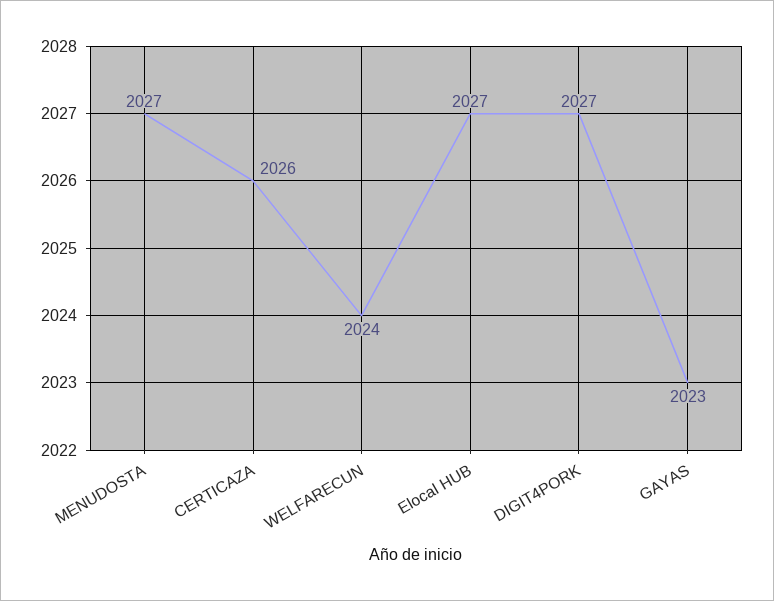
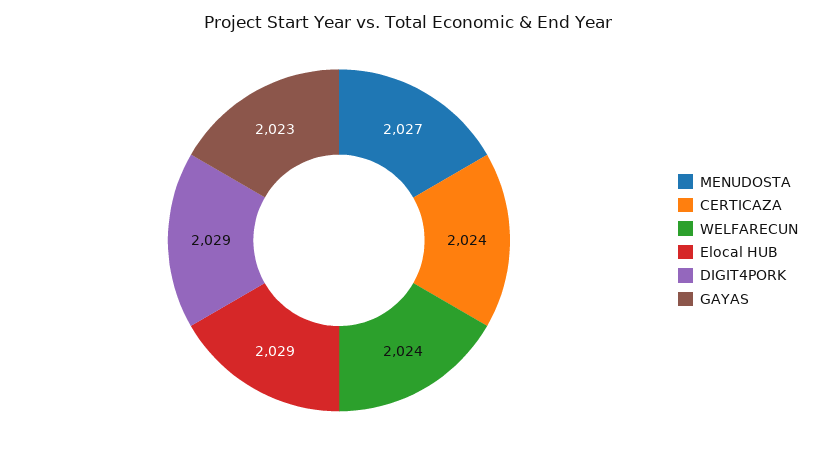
  {
    "MENUDOSTA": 2027,
-   "CERTICAZA": 2026,
+   "CERTICAZA": 2024,
    "WELFARECUN": 2024,
-   "Elocal HUB": 2027,
+   "Elocal HUB": 2029,
-   "DIGIT4PORK": 2027,
+   "DIGIT4PORK": 2029,
    "GAYAS": 2023
  }

